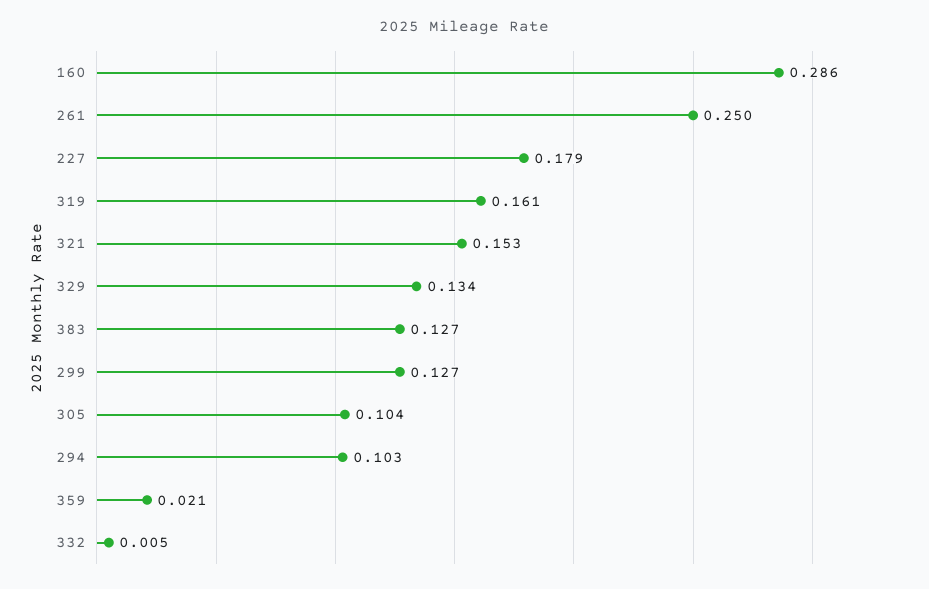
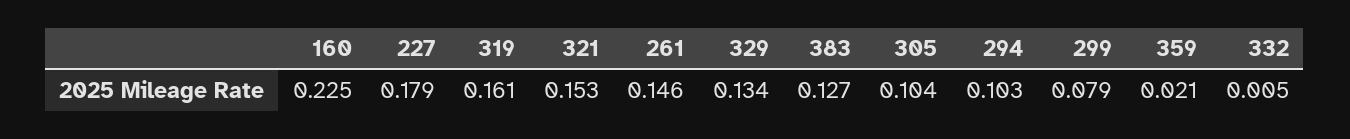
  {
-   "160": 0.286,
+   "160": 0.225,
-   "261": 0.25,
+   "261": 0.146,
    "227": 0.179,
    "319": 0.161,
    "321": 0.153,
    "329": 0.134,
    "383": 0.127,
-   "299": 0.127,
+   "299": 0.079,
    "305": 0.104,
    "294": 0.103,
    "359": 0.021,
    "332": 0.005
  }

